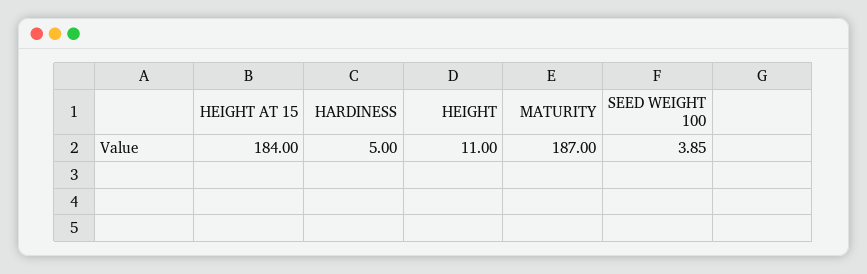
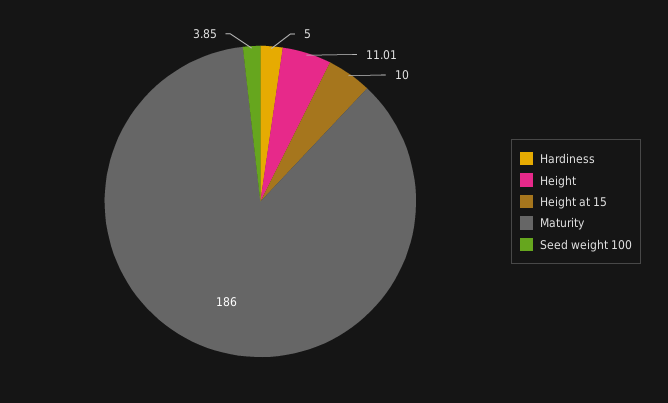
  {
-   "HEIGHT AT 15": 184,
+   "HEIGHT AT 15": 10,
    "HARDINESS": 5,
-   "HEIGHT": 11,
+   "HEIGHT": 11.01,
-   "MATURITY": 187,
+   "MATURITY": 186,
    "SEED WEIGHT 100": 3.85
  }

